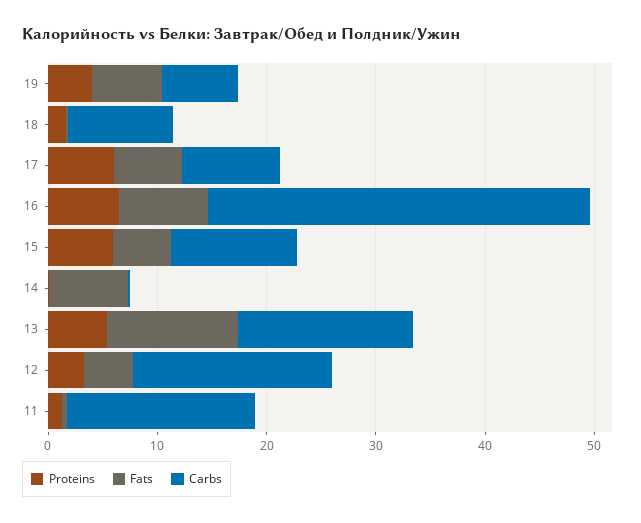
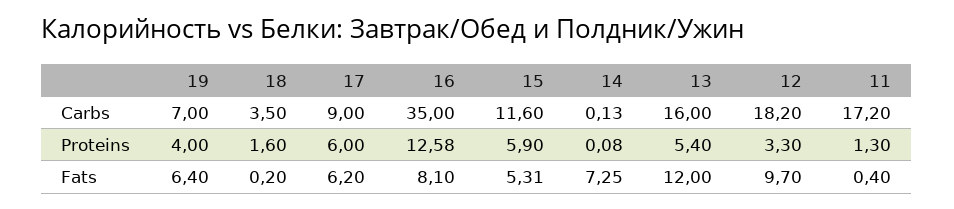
  {
    "Proteins": {
      "19": 4,
      "18": 1.6,
      "17": 6,
-     "16": 6,
+     "16": 12.58,
      "15": 5.9,
      "14": 0.08,
      "13": 5.4,
      "12": 3.3,
      "11": 1.3
    },
    "Fats": {
      "19": 6.4,
      "18": 0.2,
      "17": 6.2,
      "16": 8.1,
      "15": 5.31,
      "14": 7.25,
      "13": 12,
-     "12": 4,
+     "12": 9.7,
      "11": 0.4
    },
    "Carbs": {
      "19": 7,
-     "18": 10,
+     "18": 3.5,
      "17": 9,
      "16": 35,
      "15": 11.6,
      "14": 0.13,
      "13": 16,
      "12": 18.2,
      "11": 17.2
    }
  }

